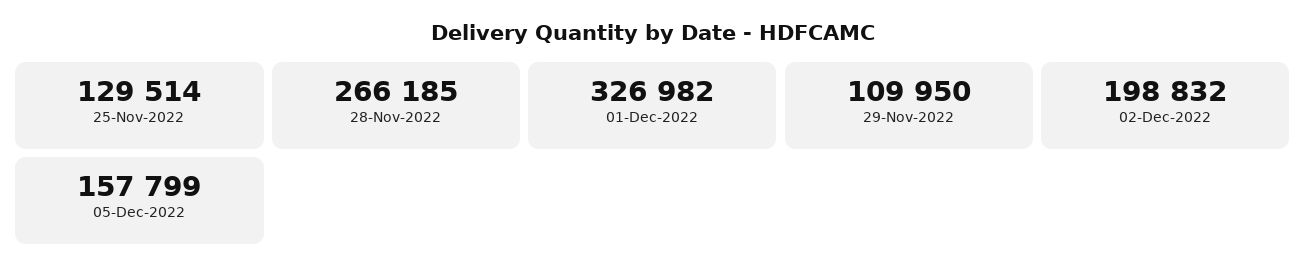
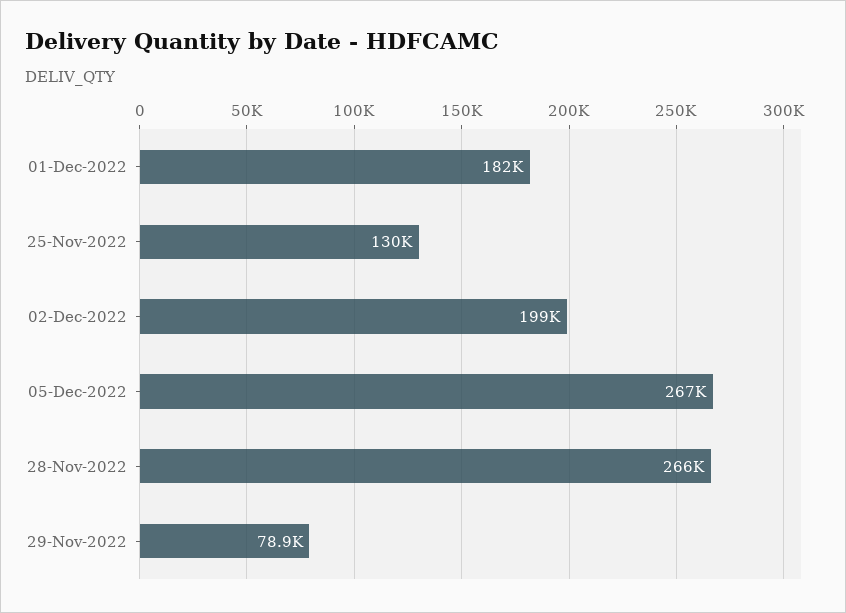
  {
    "25-Nov-2022": 129514,
    "28-Nov-2022": 266185,
-   "01-Dec-2022": 326982,
+   "01-Dec-2022": 182000,
-   "29-Nov-2022": 109950,
+   "29-Nov-2022": 78900,
    "02-Dec-2022": 198832,
-   "05-Dec-2022": 157799
+   "05-Dec-2022": 267000
  }

